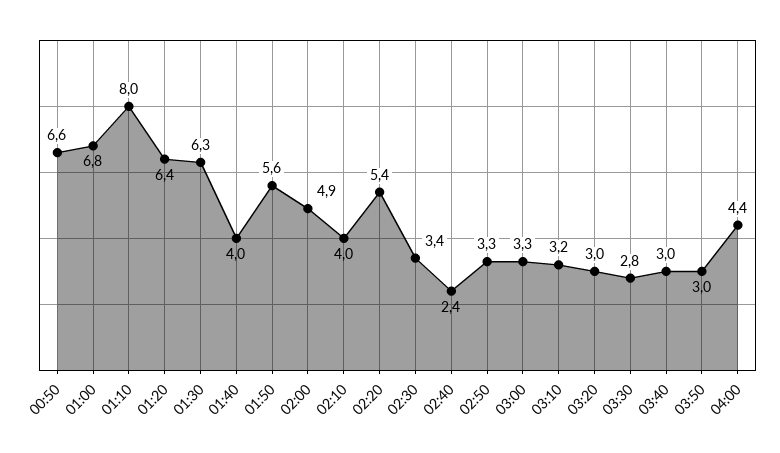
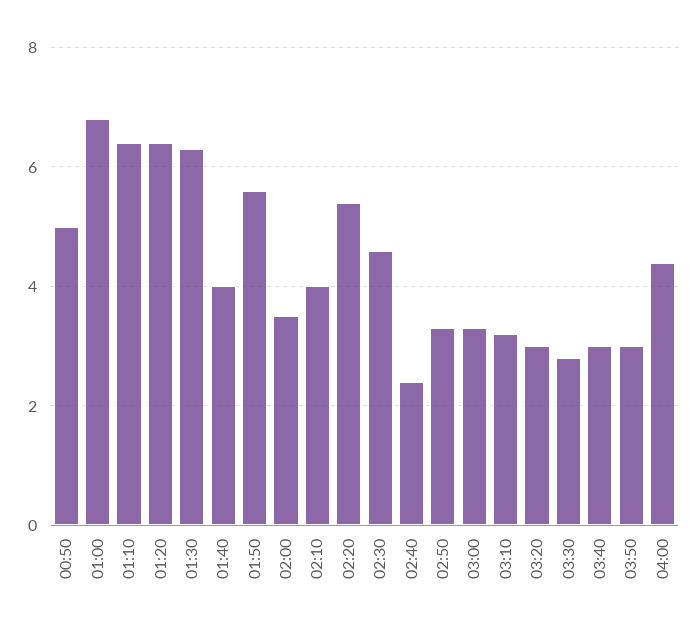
  {
-   "00:50": 6.6,
+   "00:50": 5,
    "01:00": 6.8,
-   "01:10": 8,
+   "01:10": 6.5,
    "01:20": 6.4,
    "01:30": 6.3,
    "01:40": 4,
    "01:50": 5.6,
-   "02:00": 4.9,
+   "02:00": 3.5,
    "02:10": 4,
    "02:20": 5.4,
-   "02:30": 3.4,
+   "02:30": 4.5,
    "02:40": 2.4,
    "02:50": 3.3,
    "03:00": 3.3,
    "03:10": 3.2,
    "03:20": 3,
    "03:30": 2.8,
    "03:40": 3,
    "03:50": 3,
    "04:00": 4.4
  }

